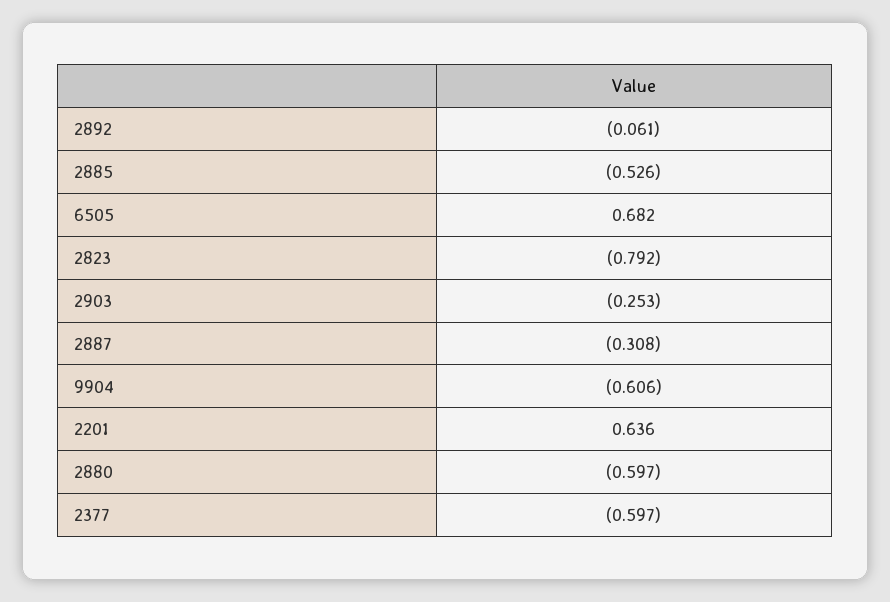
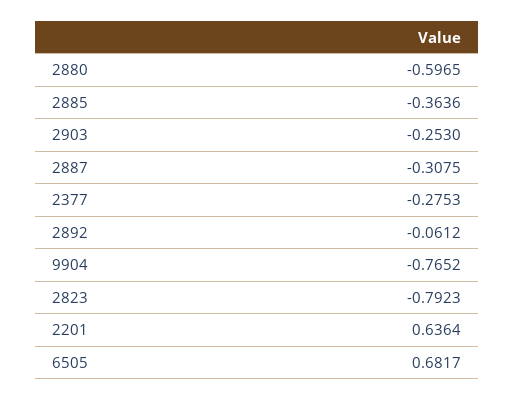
  {
    "2892": -0.0612,
-   "2885": -0.526,
+   "2885": -0.3636,
    "6505": 0.6817,
    "2823": -0.7923,
    "2903": -0.253,
    "2887": -0.3075,
-   "9904": -0.606,
+   "9904": -0.7652,
    "2201": 0.6364,
    "2880": -0.5965,
-   "2377": -0.597
+   "2377": -0.2753
  }

